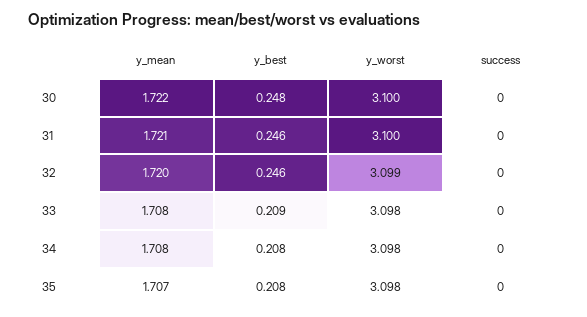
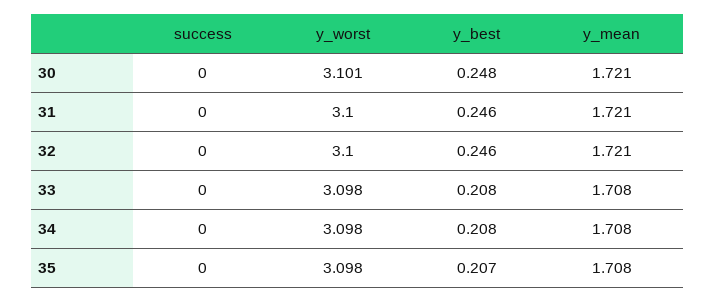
  {
    "y_mean": {
-     "30": 1.722,
+     "30": 1.721,
      "31": 1.721,
-     "32": 1.72,
+     "32": 1.721,
      "33": 1.708,
      "34": 1.708,
-     "35": 1.707
+     "35": 1.708
    },
    "y_best": {
      "30": 0.248,
      "31": 0.246,
      "32": 0.246,
-     "33": 0.209,
+     "33": 0.208,
      "34": 0.208,
-     "35": 0.208
+     "35": 0.207
    },
    "y_worst": {
-     "30": 3.1,
+     "30": 3.101,
      "31": 3.1,
-     "32": 3.099,
+     "32": 3.1,
      "33": 3.098,
      "34": 3.098,
      "35": 3.098
    },
    "success": {
      "30": 0,
      "31": 0,
      "32": 0,
      "33": 0,
      "34": 0,
      "35": 0
    }
  }

